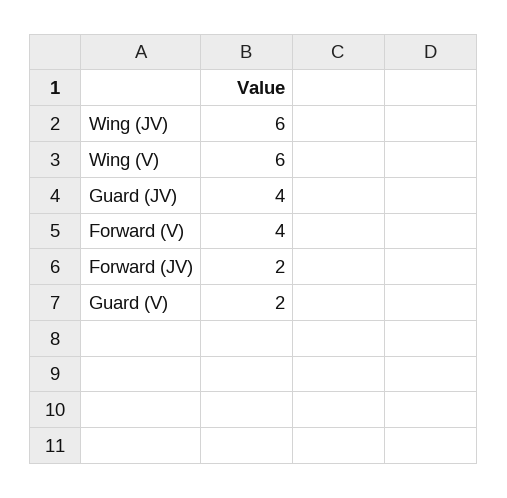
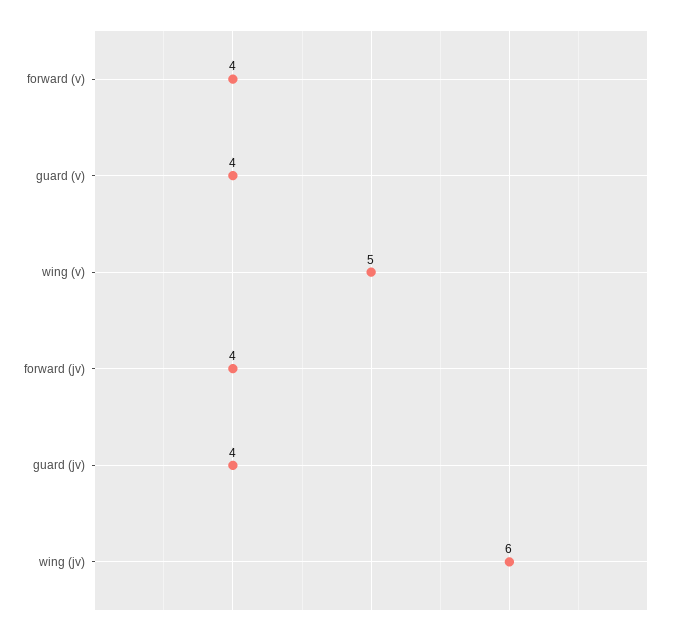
  {
    "Wing (JV)": 6,
-   "Wing (V)": 6,
+   "Wing (V)": 5,
    "Guard (JV)": 4,
    "Forward (V)": 4,
-   "Forward (JV)": 2,
+   "Forward (JV)": 4,
-   "Guard (V)": 2
+   "Guard (V)": 4
  }

